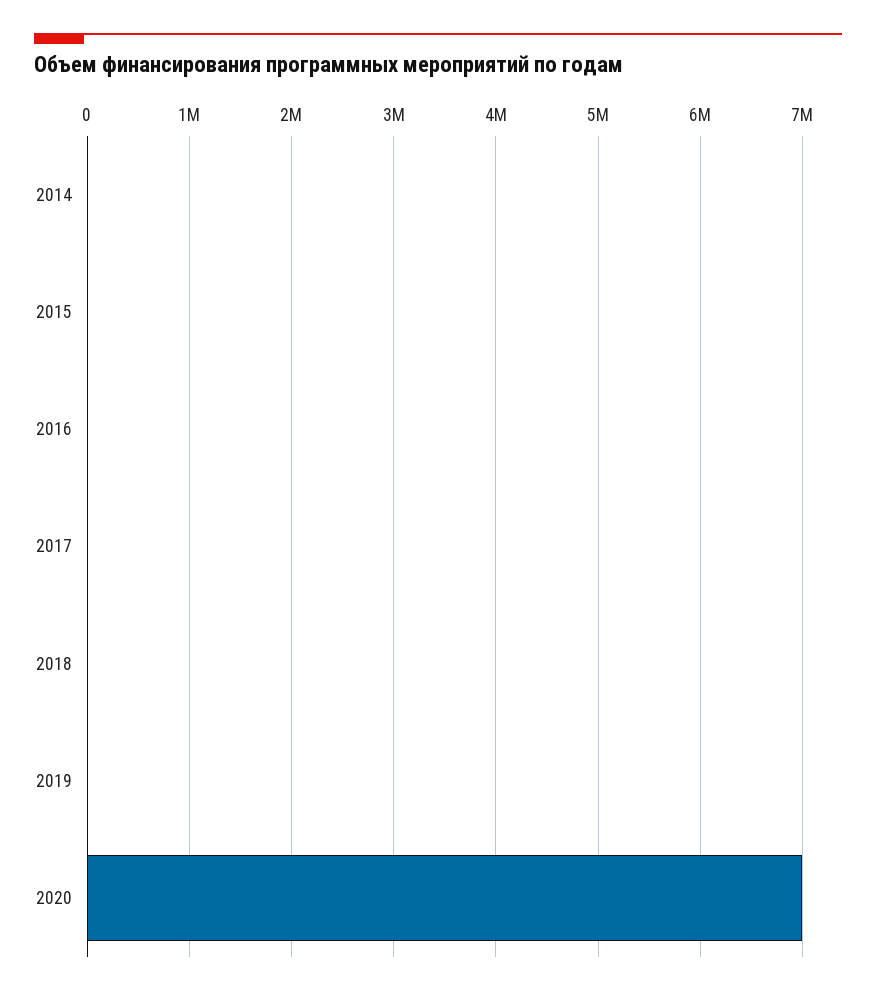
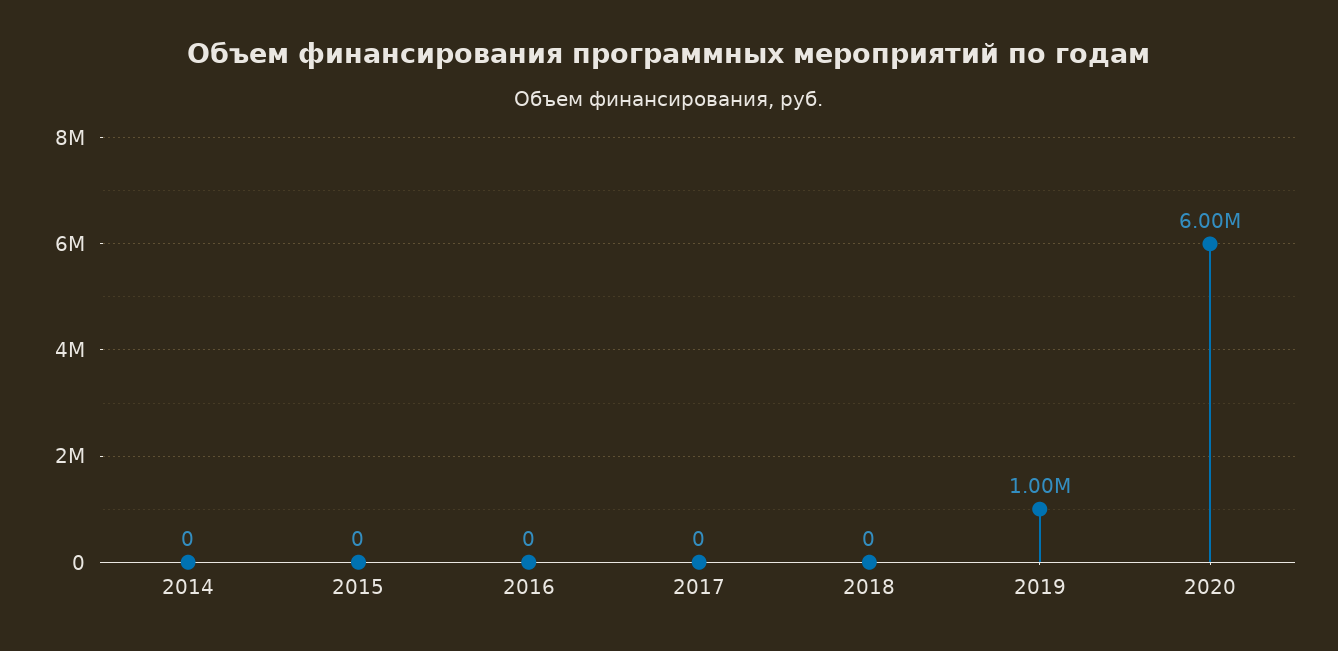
  {
    "2014": 0,
    "2015": 0,
    "2016": 0,
    "2017": 0,
    "2018": 0,
-   "2019": 0,
+   "2019": 1000000,
-   "2020": 7000000
+   "2020": 6000000
  }

